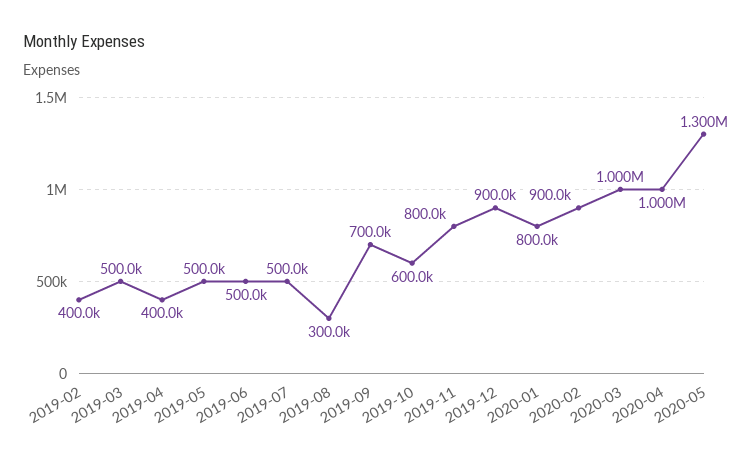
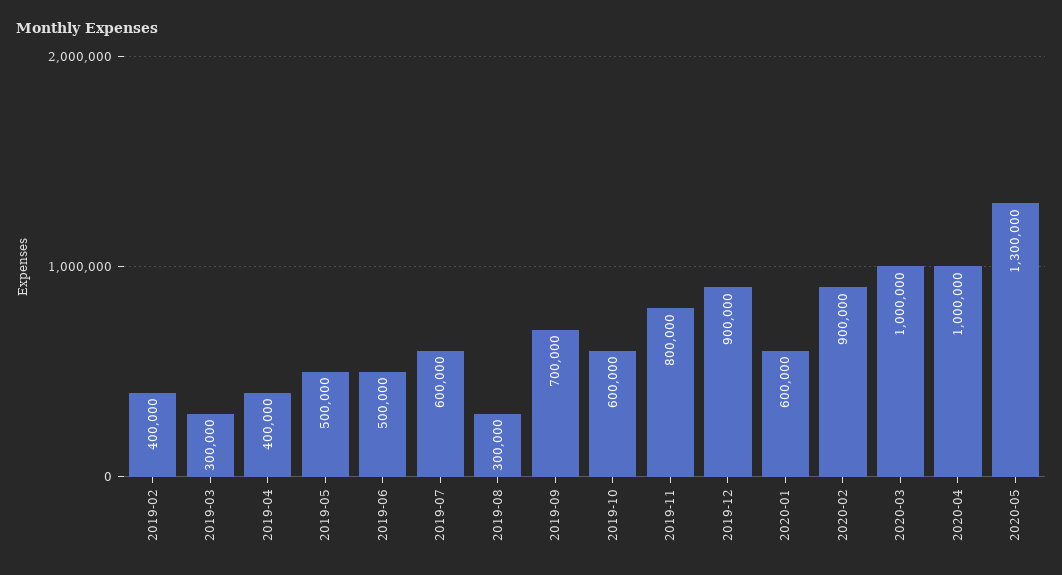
  {
    "2019-02": 400000,
-   "2019-03": 500000,
+   "2019-03": 300000,
    "2019-04": 400000,
    "2019-05": 500000,
    "2019-06": 500000,
-   "2019-07": 500000,
+   "2019-07": 600000,
    "2019-08": 300000,
    "2019-09": 700000,
    "2019-10": 600000,
    "2019-11": 800000,
    "2019-12": 900000,
-   "2020-01": 800000,
+   "2020-01": 600000,
    "2020-02": 900000,
    "2020-03": 1000000,
    "2020-04": 1000000,
    "2020-05": 1300000
  }

